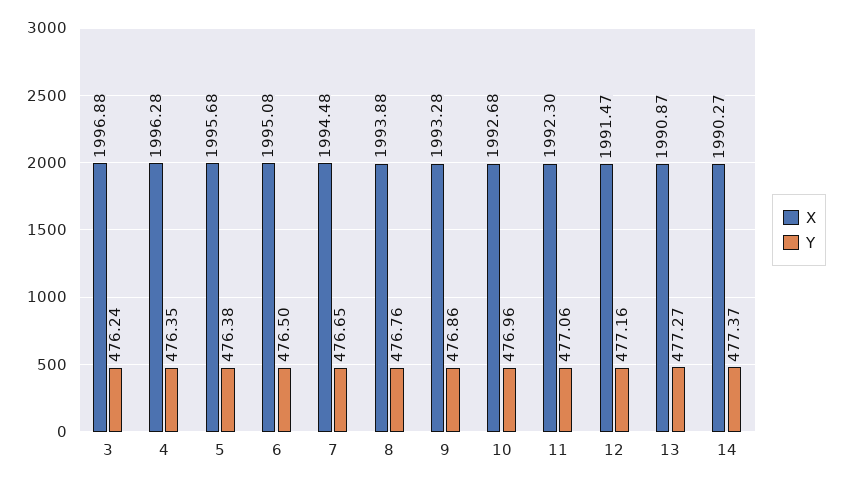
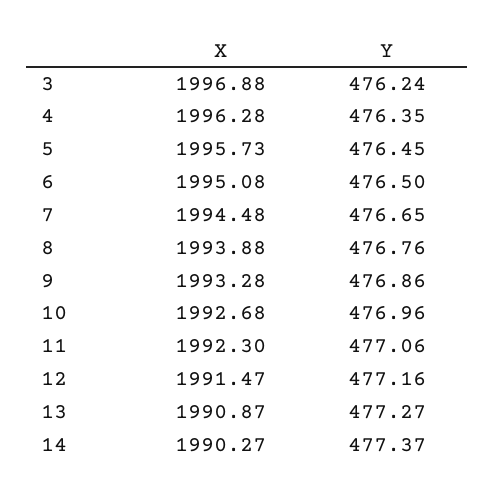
  {
    "X": {
      "3": 1996.88,
      "4": 1996.28,
-     "5": 1995.68,
+     "5": 1995.73,
      "6": 1995.08,
      "7": 1994.48,
      "8": 1993.88,
      "9": 1993.28,
      "10": 1992.68,
      "11": 1992.3,
      "12": 1991.47,
      "13": 1990.87,
      "14": 1990.27
    },
    "Y": {
      "3": 476.24,
      "4": 476.35,
-     "5": 476.38,
+     "5": 476.45,
      "6": 476.5,
      "7": 476.65,
      "8": 476.76,
      "9": 476.86,
      "10": 476.96,
      "11": 477.06,
      "12": 477.16,
      "13": 477.27,
      "14": 477.37
    }
  }

